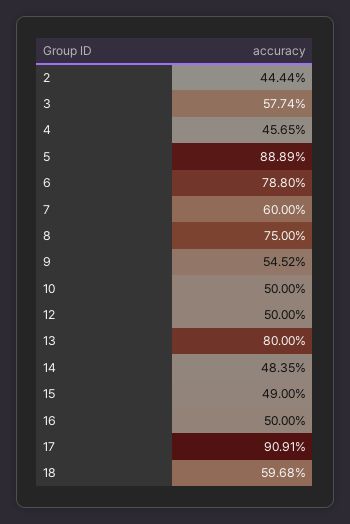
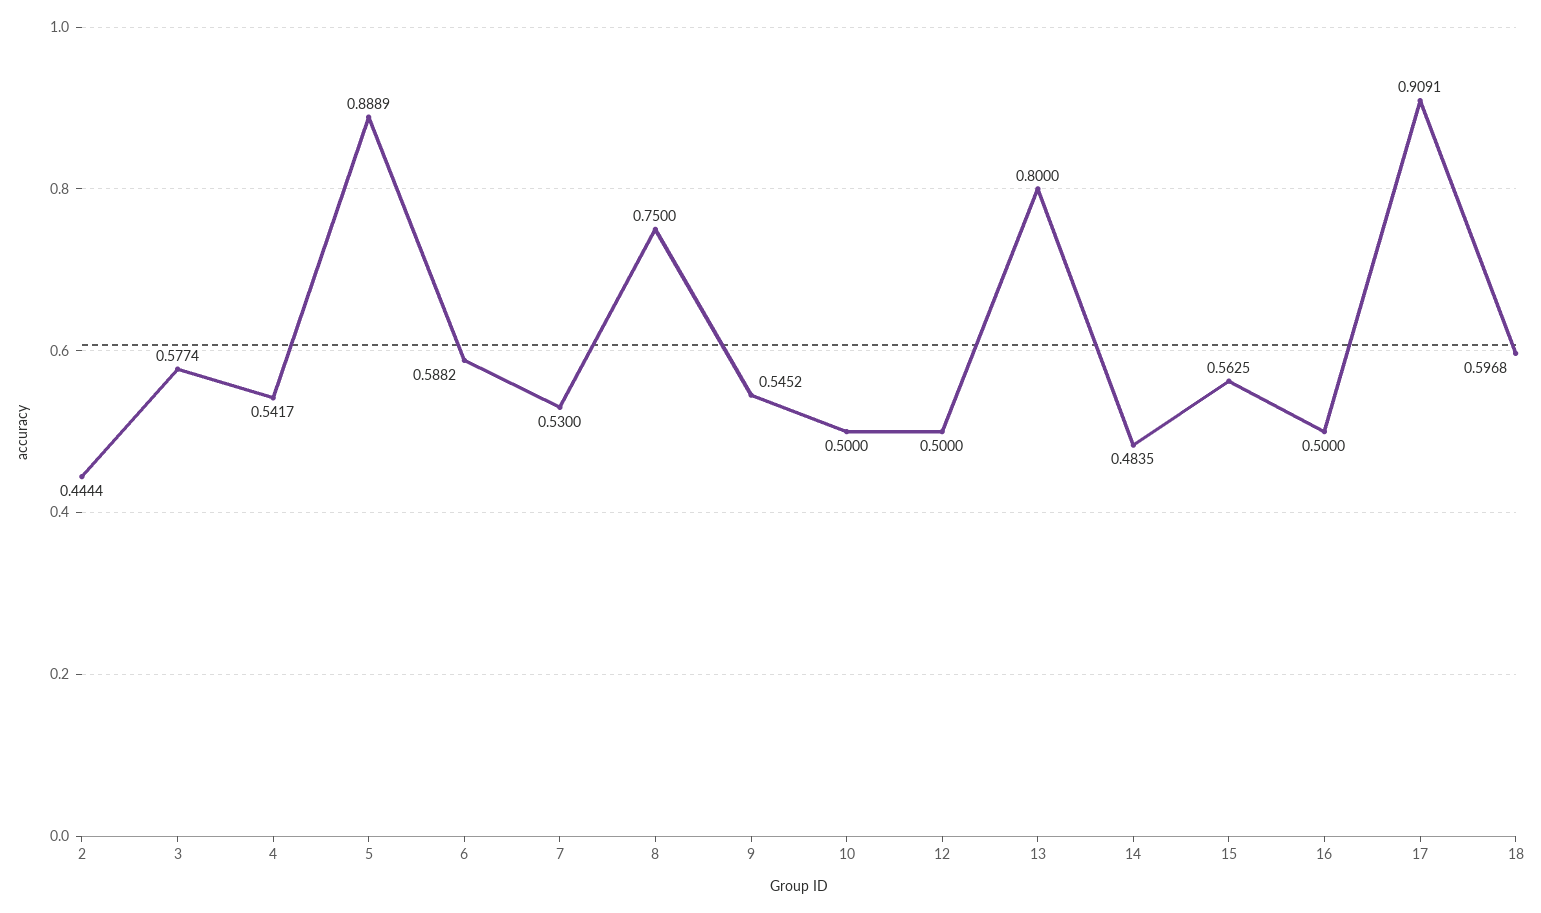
  {
    "2": 0.4444,
    "3": 0.5774,
-   "4": 0.4565,
+   "4": 0.5417,
    "5": 0.8889,
-   "6": 0.788,
+   "6": 0.5882,
-   "7": 0.6,
+   "7": 0.53,
    "8": 0.75,
    "9": 0.5452,
    "10": 0.5,
    "12": 0.5,
    "13": 0.8,
    "14": 0.4835,
-   "15": 0.49,
+   "15": 0.5625,
    "16": 0.5,
    "17": 0.9091,
    "18": 0.5968
  }

